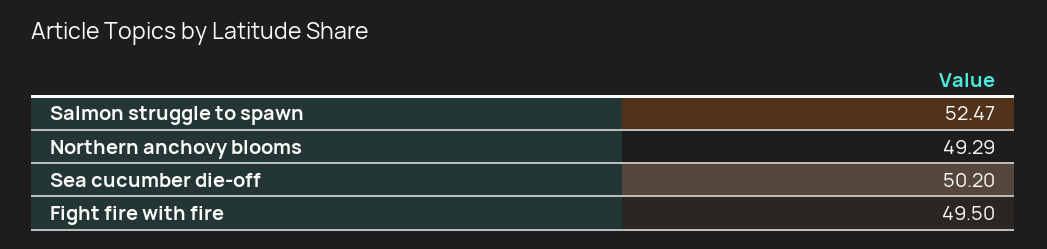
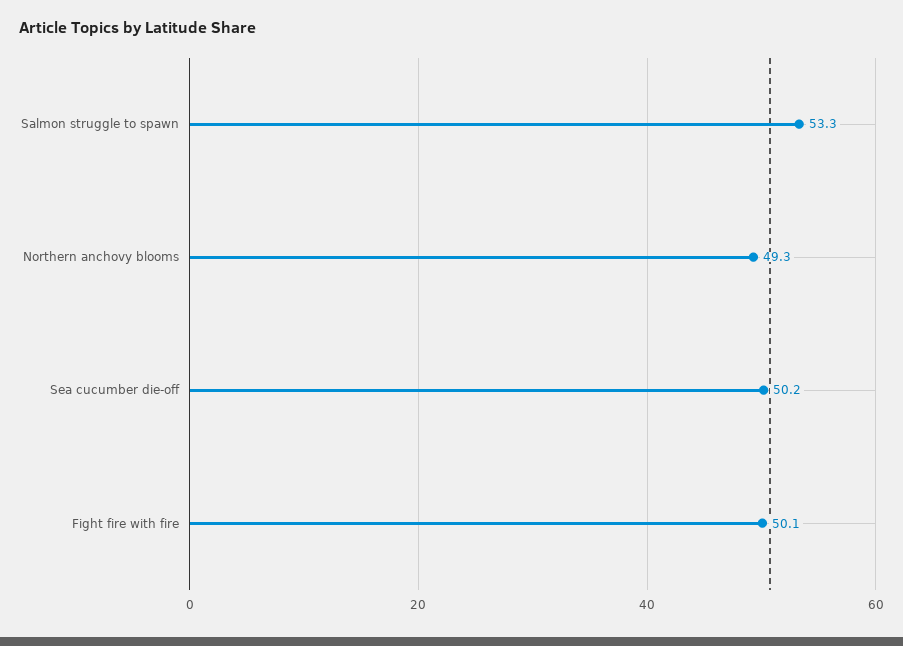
  {
-   "Salmon struggle to spawn": 52.47,
+   "Salmon struggle to spawn": 53.3,
    "Northern anchovy blooms": 49.29,
    "Sea cucumber die-off": 50.2,
-   "Fight fire with fire": 49.5
+   "Fight fire with fire": 50.1
  }

